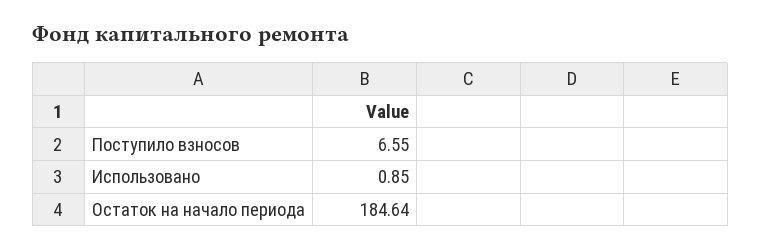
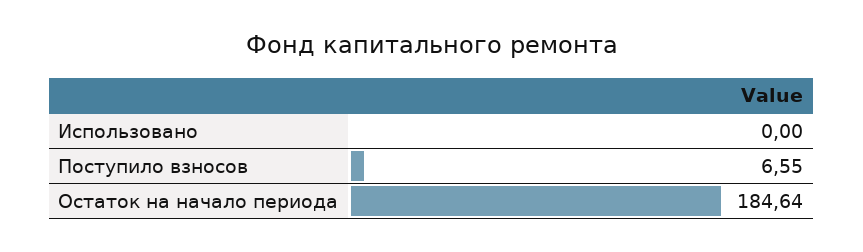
  {
    "Поступило взносов": 6.55,
-   "Использовано": 0.85,
+   "Использовано": 0,
    "Остаток на начало периода": 184.64
  }

